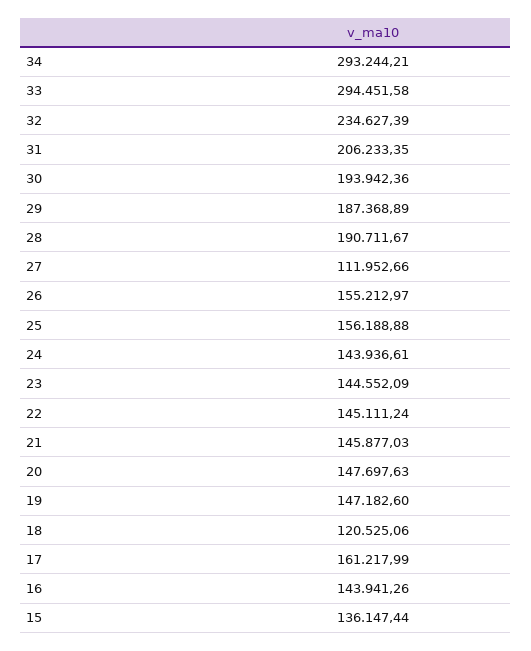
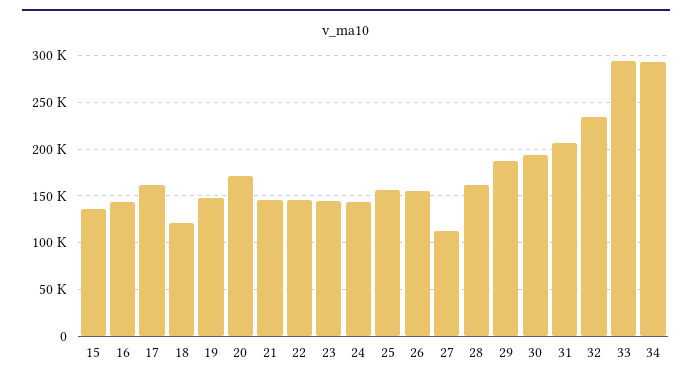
  {
    "34": 293244.21,
    "33": 294451.58,
    "32": 234627.39,
    "31": 206233.35,
    "30": 193942.36,
    "29": 187368.89,
-   "28": 190711.67,
+   "28": 160000,
    "27": 111952.66,
    "26": 155212.97,
    "25": 156188.88,
    "24": 143936.61,
    "23": 144552.09,
    "22": 145111.24,
    "21": 145877.03,
-   "20": 147697.63,
+   "20": 170000,
    "19": 147182.6,
    "18": 120525.06,
    "17": 161217.99,
    "16": 143941.26,
    "15": 136147.44
  }

